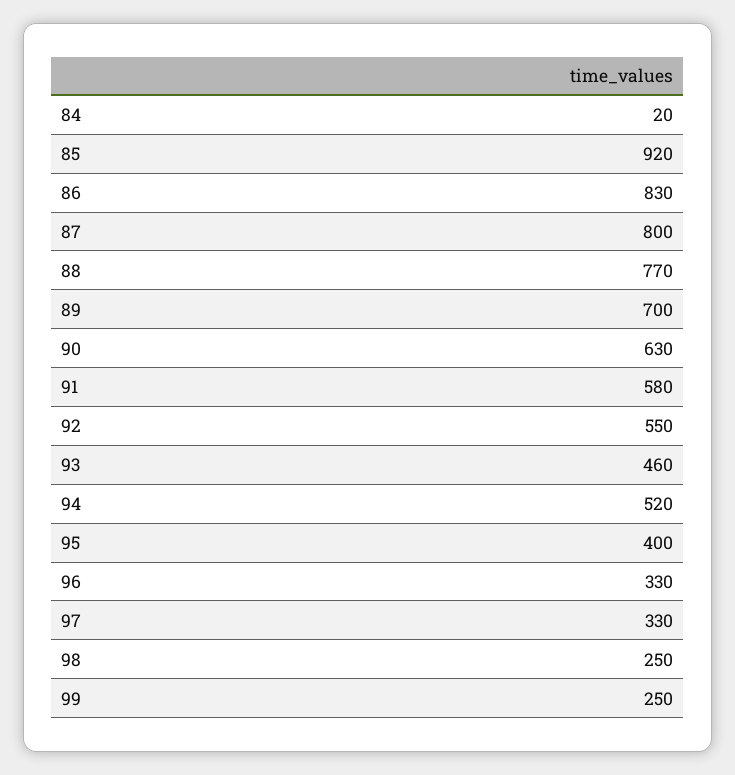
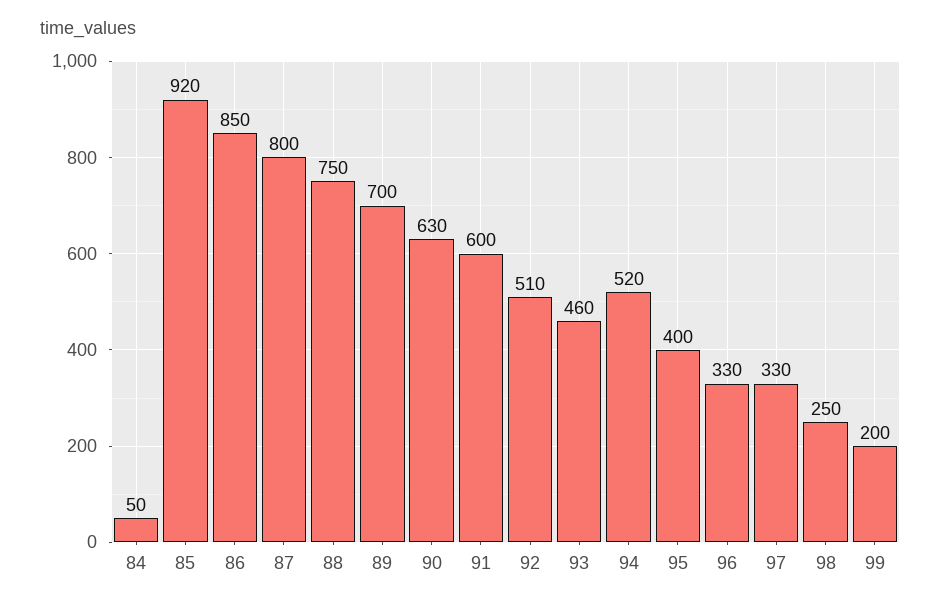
  {
-   "84": 20,
+   "84": 50,
    "85": 920,
-   "86": 830,
+   "86": 850,
    "87": 800,
-   "88": 770,
+   "88": 750,
    "89": 700,
    "90": 630,
-   "91": 580,
+   "91": 600,
-   "92": 550,
+   "92": 510,
    "93": 460,
    "94": 520,
    "95": 400,
    "96": 330,
    "97": 330,
    "98": 250,
-   "99": 250
+   "99": 200
  }

